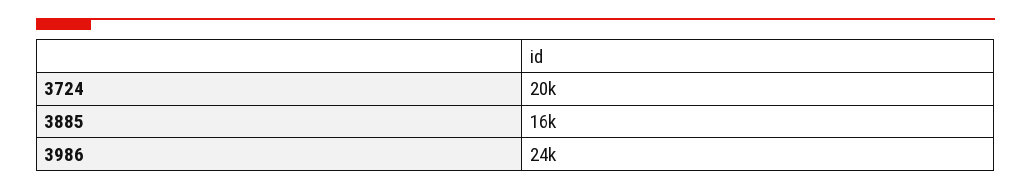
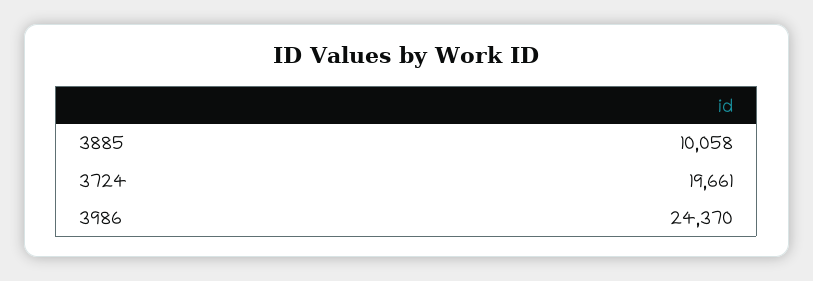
  {
    "3724": 19661,
-   "3885": 16000,
+   "3885": 10058,
    "3986": 24370
  }

